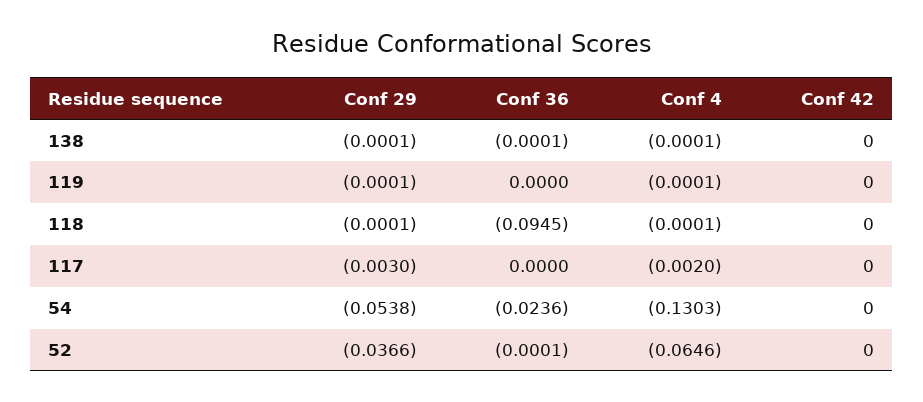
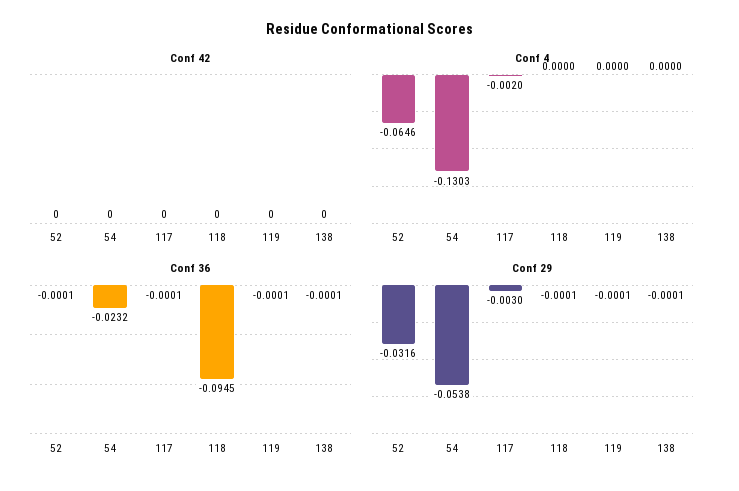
  {
    "Conf 29": {
      "138": -0.0001,
      "119": -0.0001,
      "118": -0.0001,
      "117": -0.003,
      "54": -0.0538,
-     "52": -0.0366
+     "52": -0.0316
    },
    "Conf 36": {
      "138": -0.0001,
-     "119": 0,
+     "119": -0.0001,
      "118": -0.0945,
-     "117": 0,
+     "117": -0.0001,
-     "54": -0.0236,
+     "54": -0.0232,
      "52": -0.0001
    },
    "Conf 4": {
-     "138": -0.0001,
+     "138": 0,
-     "119": -0.0001,
+     "119": 0,
-     "118": -0.0001,
+     "118": 0,
      "117": -0.002,
      "54": -0.1303,
      "52": -0.0646
    },
    "Conf 42": {
      "138": 0,
      "119": 0,
      "118": 0,
      "117": 0,
      "54": 0,
      "52": 0
    }
  }

